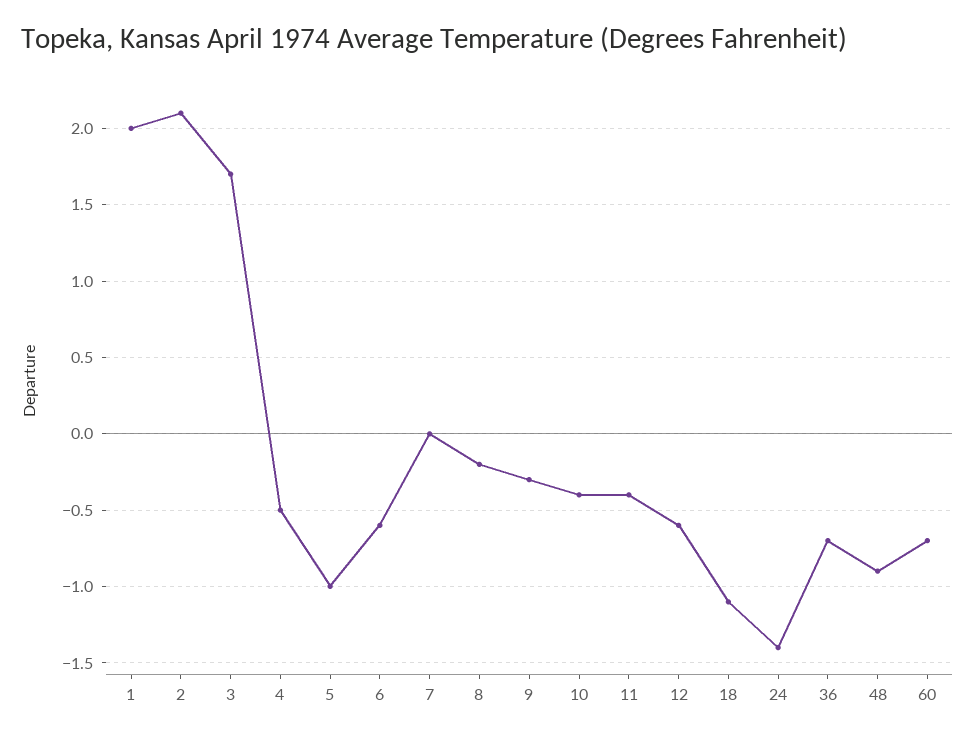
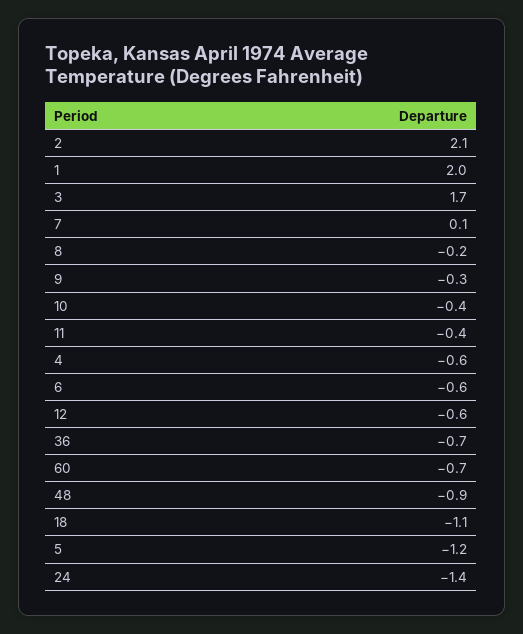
  {
    "1": 2,
    "2": 2.1,
    "3": 1.7,
-   "4": -0.5,
+   "4": -0.6,
-   "5": -1,
+   "5": -1.2,
    "6": -0.6,
-   "7": 0,
+   "7": 0.1,
    "8": -0.2,
    "9": -0.3,
    "10": -0.4,
    "11": -0.4,
    "12": -0.6,
    "18": -1.1,
    "24": -1.4,
    "36": -0.7,
    "48": -0.9,
    "60": -0.7
  }

